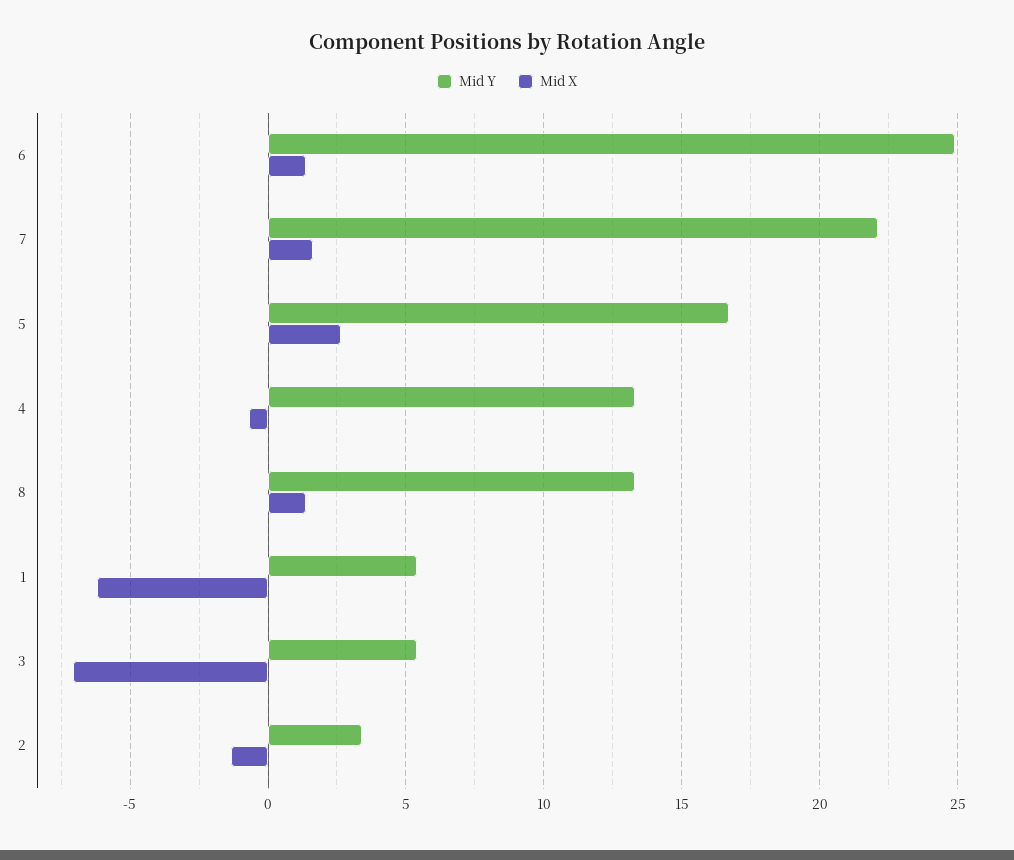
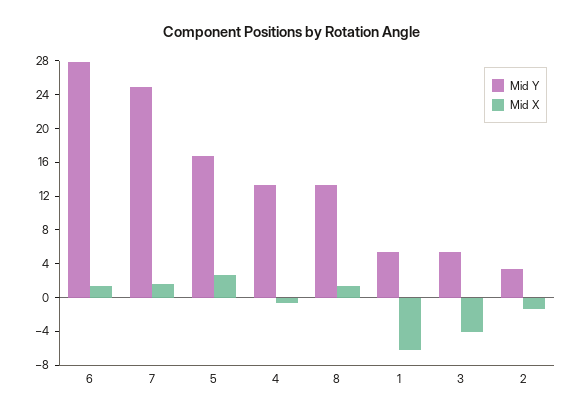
  {
    "Mid Y": {
-     "6": 25,
+     "6": 28,
-     "7": 22,
+     "7": 25,
      "5": 16.5,
      "4": 13.5,
      "8": 13.5,
      "1": 5.5,
      "3": 5.5,
      "2": 3.5
    },
    "Mid X": {
      "6": 1.5,
      "7": 1.5,
      "5": 2.5,
      "4": -0.5,
      "8": 1.5,
      "1": -6,
-     "3": -7,
+     "3": -4,
      "2": -1.5
    }
  }

